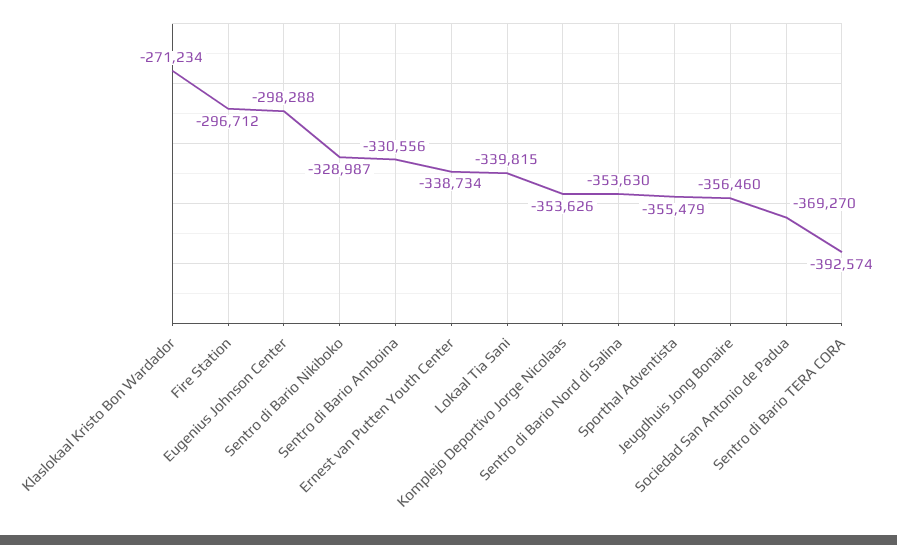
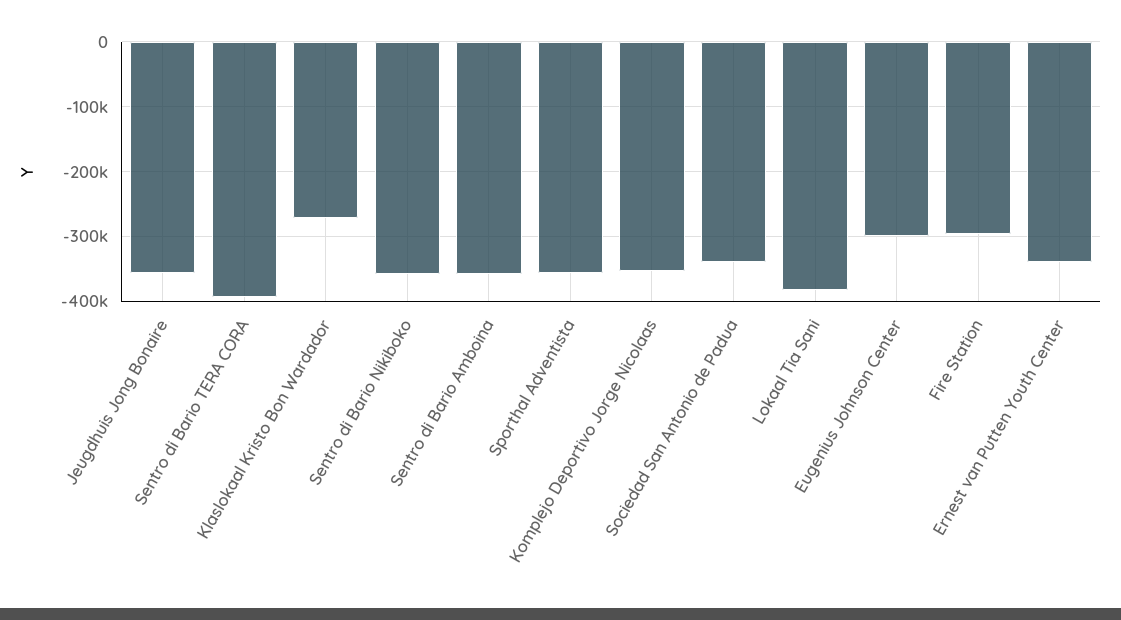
  {
    "Klaslokaal Kristo Bon Wardador": -271234,
    "Fire Station": -296712,
    "Eugenius Johnson Center": -298288,
-   "Sentro di Bario Nikiboko": -328987,
+   "Sentro di Bario Nikiboko": -360000,
-   "Sentro di Bario Amboina": -330556,
+   "Sentro di Bario Amboina": -360000,
    "Ernest van Putten Youth Center": -338734,
-   "Lokaal Tia Sani": -339815,
+   "Lokaal Tia Sani": -380000,
    "Komplejo Deportivo Jorge Nicolaas": -353626,
-   "Sentro di Bario Nord di Salina": -353630,
    "Sporthal Adventista": -355479,
    "Jeugdhuis Jong Bonaire": -356460,
-   "Sociedad San Antonio de Padua": -369270,
+   "Sociedad San Antonio de Padua": -340000,
    "Sentro di Bario TERA CORA": -392574
  }

